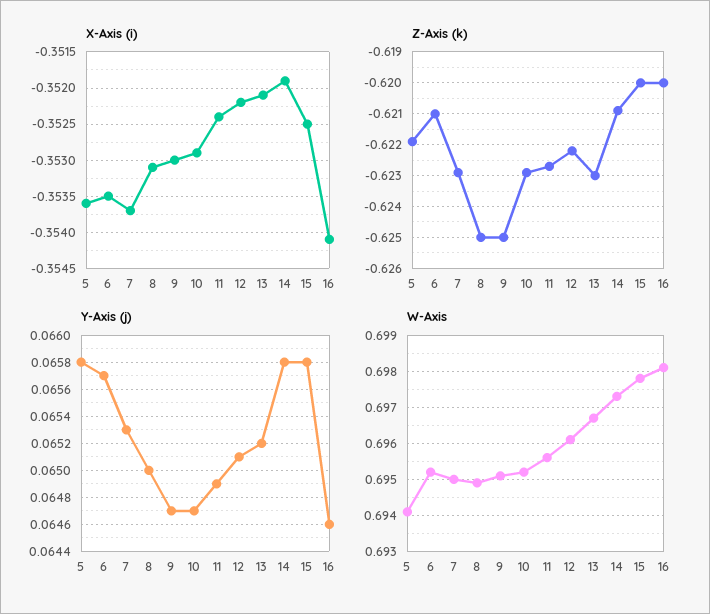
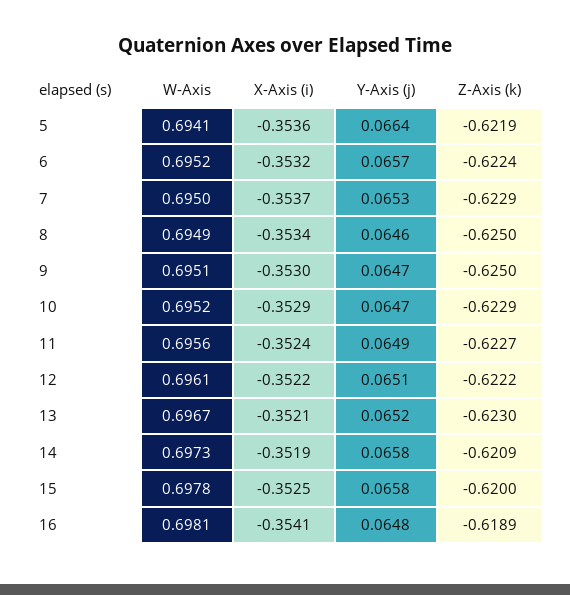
  {
    "X-Axis (i)": {
      "5": -0.3536,
-     "6": -0.3535,
+     "6": -0.3532,
      "7": -0.3537,
-     "8": -0.3531,
+     "8": -0.3534,
      "9": -0.353,
      "10": -0.3529,
      "11": -0.3524,
      "12": -0.3522,
      "13": -0.3521,
      "14": -0.3519,
      "15": -0.3525,
      "16": -0.3541
    },
    "Z-Axis (k)": {
      "5": -0.6219,
-     "6": -0.621,
+     "6": -0.6224,
      "7": -0.6229,
      "8": -0.625,
      "9": -0.625,
      "10": -0.6229,
      "11": -0.6227,
      "12": -0.6222,
      "13": -0.623,
      "14": -0.6209,
      "15": -0.62,
-     "16": -0.62
+     "16": -0.6189
    },
    "Y-Axis (j)": {
-     "5": 0.0658,
+     "5": 0.0664,
      "6": 0.0657,
      "7": 0.0653,
-     "8": 0.065,
+     "8": 0.0646,
      "9": 0.0647,
      "10": 0.0647,
      "11": 0.0649,
      "12": 0.0651,
      "13": 0.0652,
      "14": 0.0658,
      "15": 0.0658,
-     "16": 0.0646
+     "16": 0.0648
    },
    "W-Axis": {
      "5": 0.6941,
      "6": 0.6952,
      "7": 0.695,
      "8": 0.6949,
      "9": 0.6951,
      "10": 0.6952,
      "11": 0.6956,
      "12": 0.6961,
      "13": 0.6967,
      "14": 0.6973,
      "15": 0.6978,
      "16": 0.6981
    }
  }

